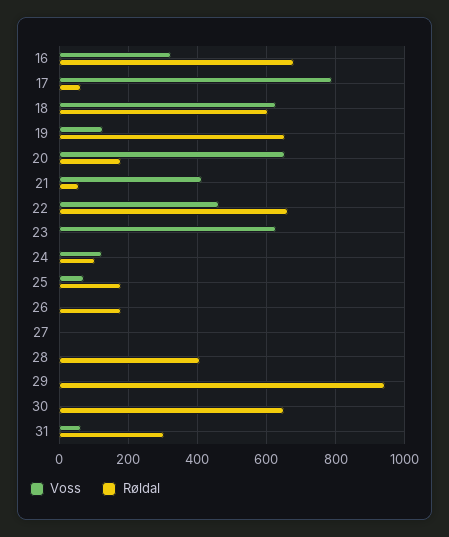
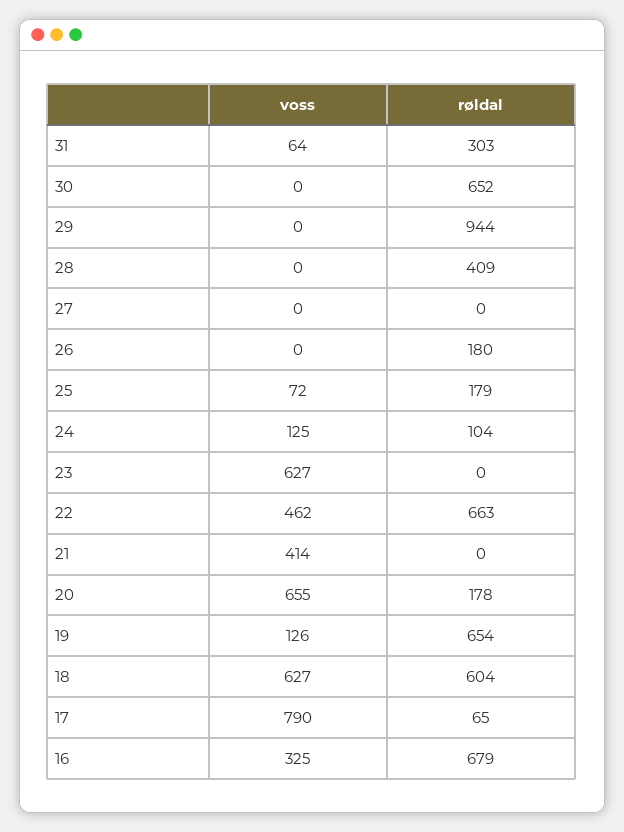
  {
    "Voss": {
      "16": 325,
      "17": 790,
      "18": 627,
      "19": 126,
      "20": 655,
      "21": 414,
      "22": 462,
      "23": 627,
      "24": 125,
      "25": 72,
      "26": 0,
      "27": 0,
      "28": 0,
      "29": 0,
      "30": 0,
      "31": 64
    },
    "Røldal": {
      "16": 679,
      "17": 65,
      "18": 604,
      "19": 654,
      "20": 178,
-     "21": 60,
+     "21": 0,
      "22": 663,
      "23": 0,
      "24": 104,
      "25": 179,
      "26": 180,
      "27": 0,
      "28": 409,
      "29": 944,
      "30": 652,
      "31": 303
    }
  }

